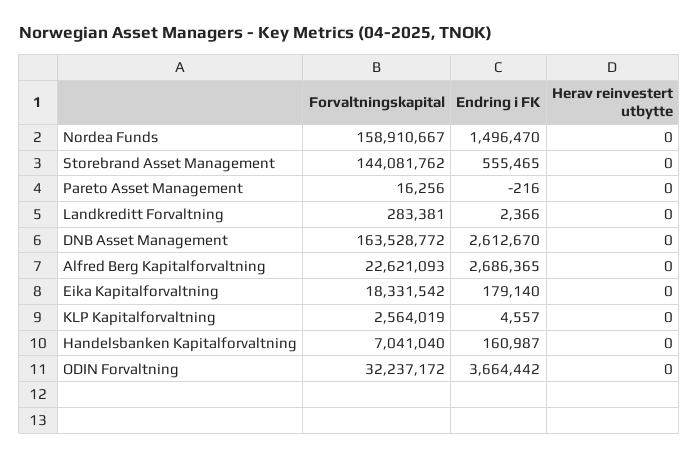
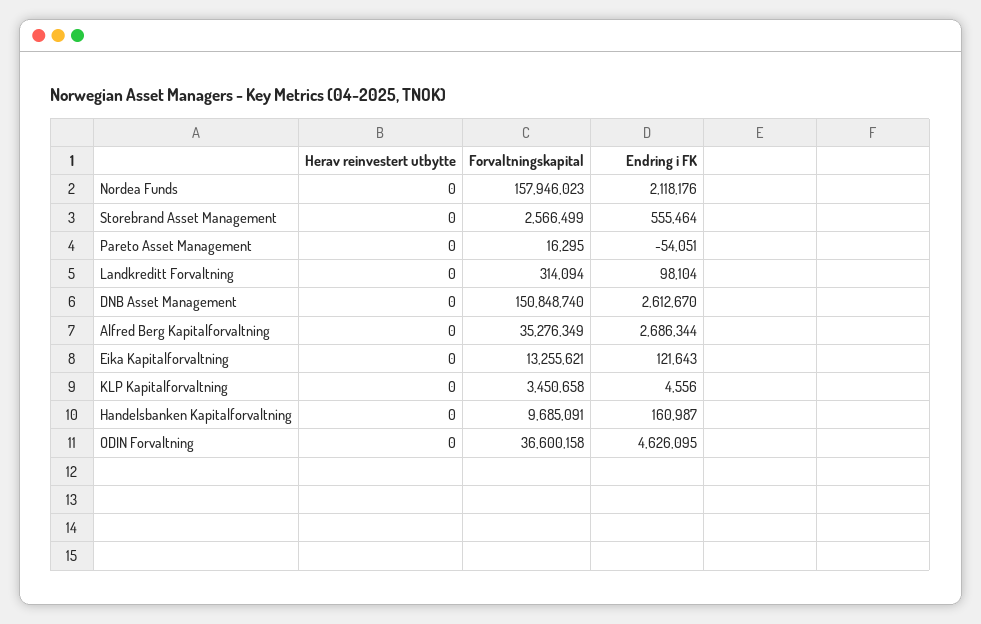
  {
    "Forvaltningskapital": {
-     "Nordea Funds": 158910667,
+     "Nordea Funds": 157946023,
-     "Storebrand Asset Management": 144081762,
+     "Storebrand Asset Management": 2566499,
-     "Pareto Asset Management": 16256,
+     "Pareto Asset Management": 16295,
-     "Landkreditt Forvaltning": 283381,
+     "Landkreditt Forvaltning": 314094,
-     "DNB Asset Management": 163528772,
+     "DNB Asset Management": 150848740,
-     "Alfred Berg Kapitalforvaltning": 22621093,
+     "Alfred Berg Kapitalforvaltning": 35276349,
-     "Eika Kapitalforvaltning": 18331542,
+     "Eika Kapitalforvaltning": 13255621,
-     "KLP Kapitalforvaltning": 2564019,
+     "KLP Kapitalforvaltning": 3450658,
-     "Handelsbanken Kapitalforvaltning": 7041040,
+     "Handelsbanken Kapitalforvaltning": 9685091,
-     "ODIN Forvaltning": 32237172
+     "ODIN Forvaltning": 36600158
    },
    "Endring i FK": {
-     "Nordea Funds": 1496470,
+     "Nordea Funds": 2118176,
-     "Storebrand Asset Management": 555465,
+     "Storebrand Asset Management": 555464,
-     "Pareto Asset Management": -216,
+     "Pareto Asset Management": -54051,
-     "Landkreditt Forvaltning": 2366,
+     "Landkreditt Forvaltning": 98104,
      "DNB Asset Management": 2612670,
-     "Alfred Berg Kapitalforvaltning": 2686365,
+     "Alfred Berg Kapitalforvaltning": 2686344,
-     "Eika Kapitalforvaltning": 179140,
+     "Eika Kapitalforvaltning": 121643,
-     "KLP Kapitalforvaltning": 4557,
+     "KLP Kapitalforvaltning": 4556,
      "Handelsbanken Kapitalforvaltning": 160987,
-     "ODIN Forvaltning": 3664442
+     "ODIN Forvaltning": 4626095
    },
    "Herav reinvestert utbytte": {
      "Nordea Funds": 0,
      "Storebrand Asset Management": 0,
      "Pareto Asset Management": 0,
      "Landkreditt Forvaltning": 0,
      "DNB Asset Management": 0,
      "Alfred Berg Kapitalforvaltning": 0,
      "Eika Kapitalforvaltning": 0,
      "KLP Kapitalforvaltning": 0,
      "Handelsbanken Kapitalforvaltning": 0,
      "ODIN Forvaltning": 0
    }
  }

